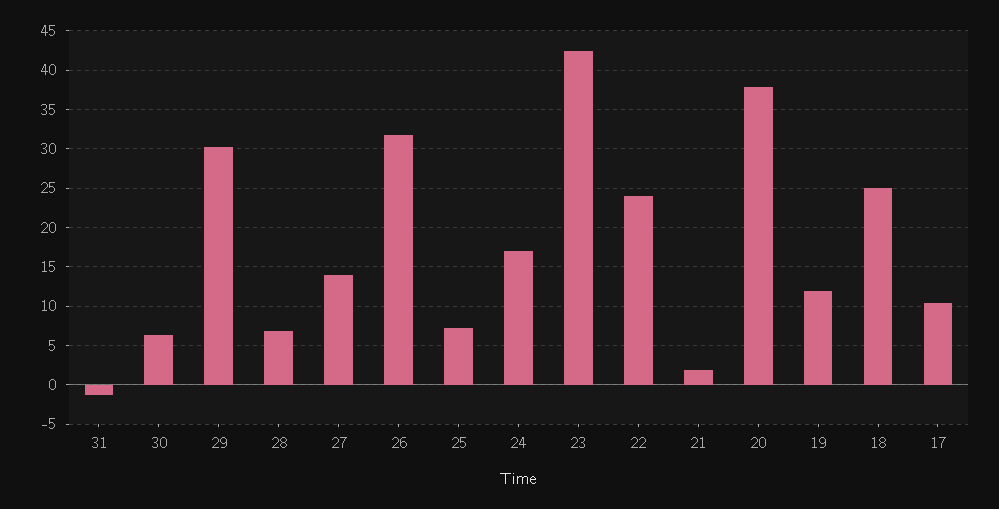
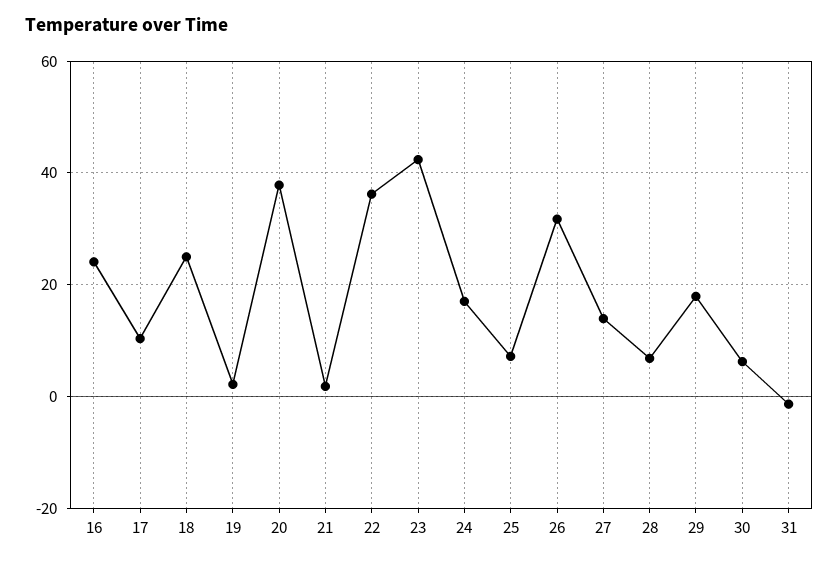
  {
    "31": -1,
    "30": 6,
-   "29": 30,
+   "29": 18,
    "28": 7,
    "27": 14,
    "26": 32,
    "25": 7,
    "24": 17,
    "23": 42,
-   "22": 24,
+   "22": 36,
    "21": 2,
    "20": 38,
-   "19": 12,
+   "19": 2,
    "18": 25,
-   "17": 10
+   "17": 10,
+   "16": 24
  }

